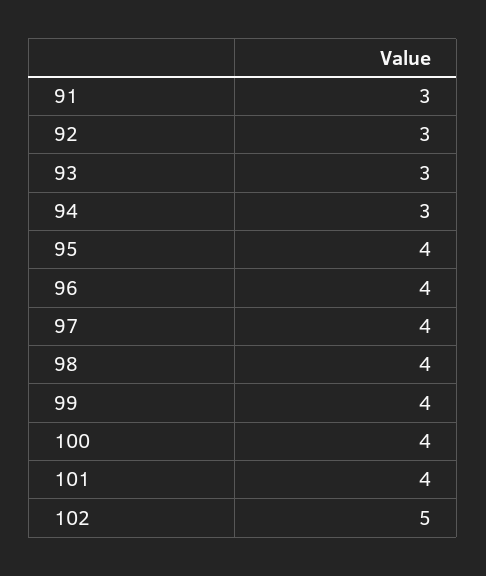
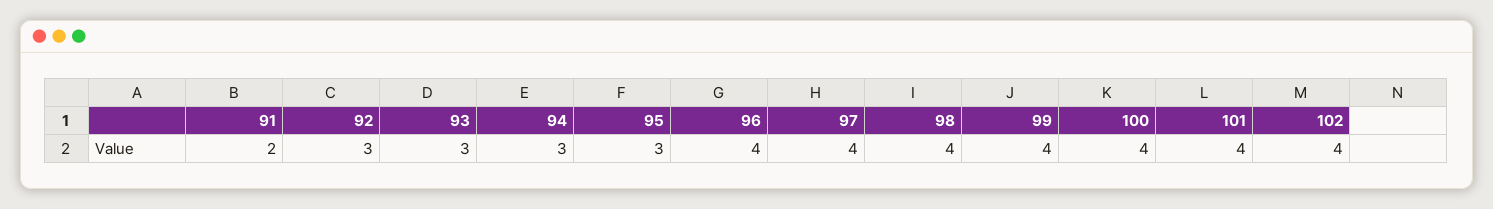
  {
-   "91": 3,
+   "91": 2,
    "92": 3,
    "93": 3,
    "94": 3,
-   "95": 4,
+   "95": 3,
    "96": 4,
    "97": 4,
    "98": 4,
    "99": 4,
    "100": 4,
    "101": 4,
-   "102": 5
+   "102": 4
  }

